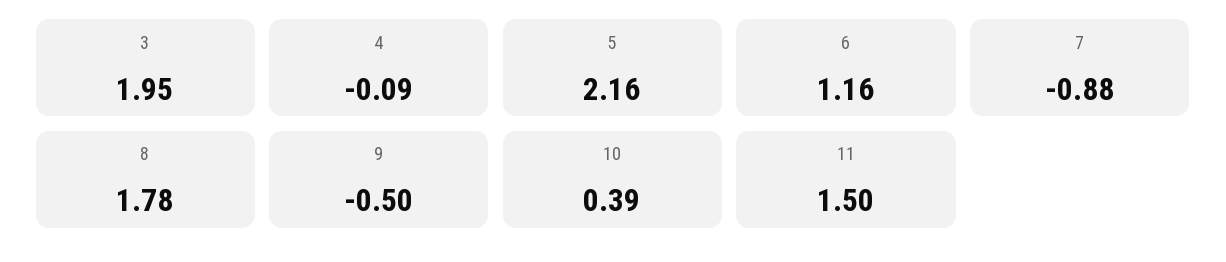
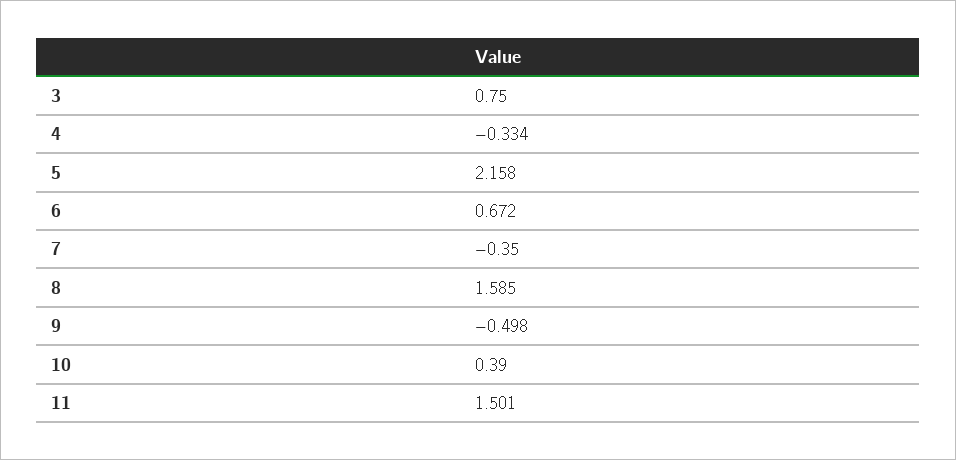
  {
-   "3": 1.95,
+   "3": 0.75,
-   "4": -0.09,
+   "4": -0.334,
    "5": 2.158,
-   "6": 1.16,
+   "6": 0.672,
-   "7": -0.88,
+   "7": -0.35,
-   "8": 1.78,
+   "8": 1.585,
    "9": -0.498,
    "10": 0.39,
    "11": 1.501
  }

